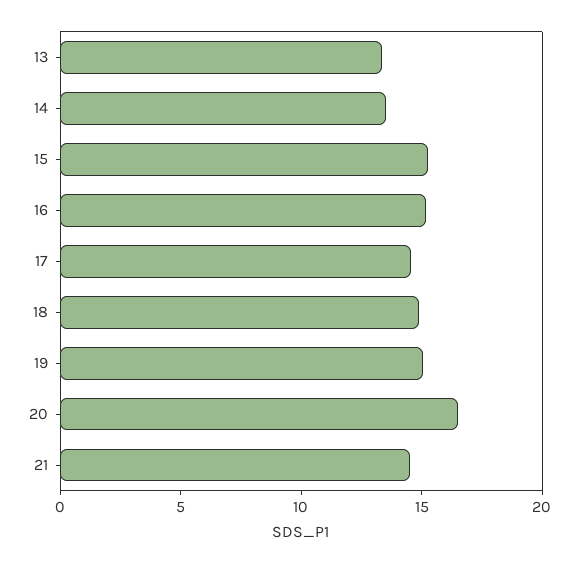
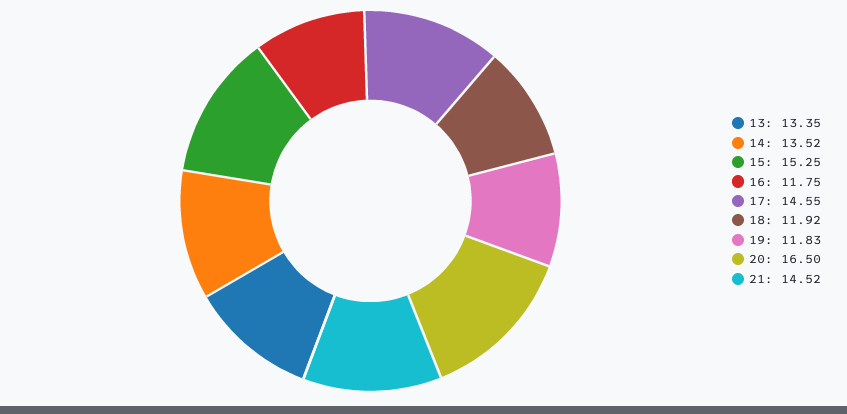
  {
    "13": 13.35,
    "14": 13.52,
    "15": 15.25,
-   "16": 15,
+   "16": 11.75,
    "17": 14.55,
-   "18": 15,
+   "18": 11.92,
-   "19": 15,
+   "19": 11.83,
    "20": 16.5,
    "21": 14.52
  }

